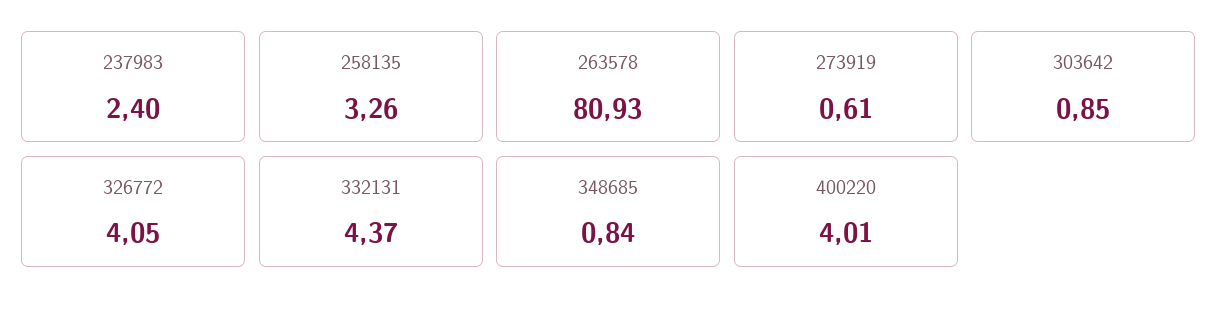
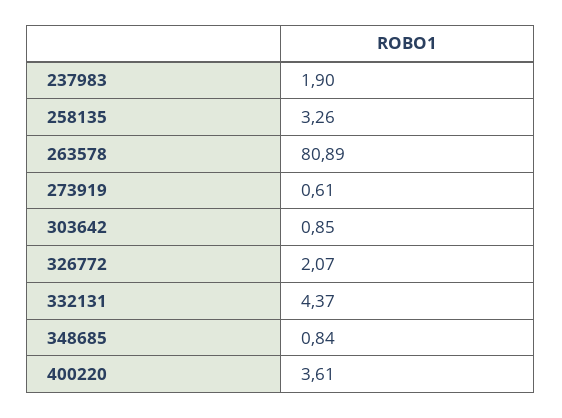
  {
-   "237983": 2.4,
+   "237983": 1.9,
    "258135": 3.26,
-   "263578": 80.93,
+   "263578": 80.89,
    "273919": 0.61,
    "303642": 0.85,
-   "326772": 4.05,
+   "326772": 2.07,
    "332131": 4.37,
    "348685": 0.84,
-   "400220": 4.01
+   "400220": 3.61
  }

